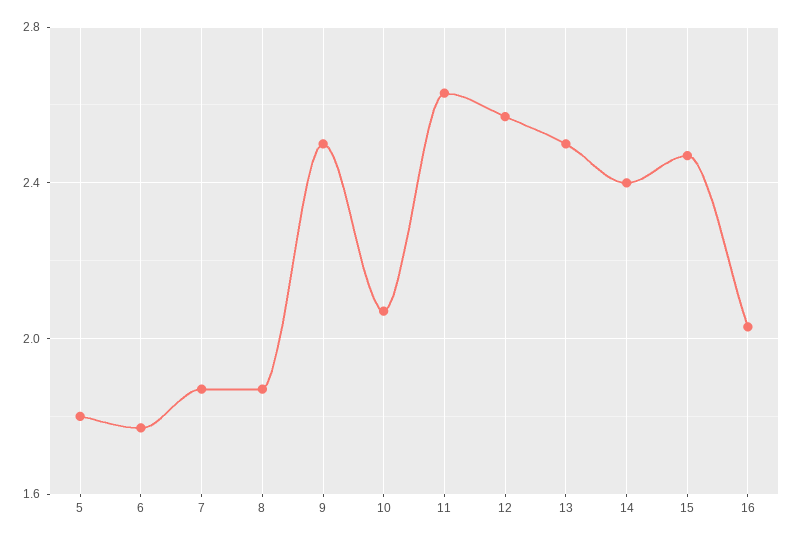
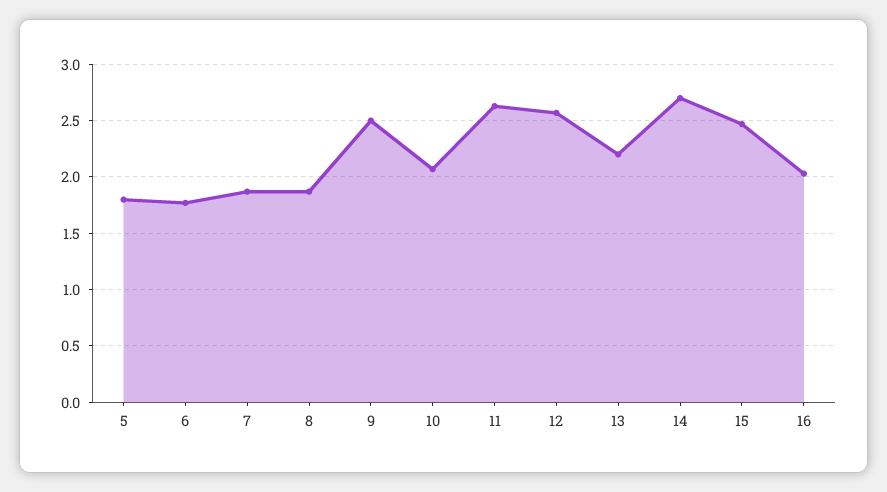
  {
    "5": 1.8,
    "6": 1.75,
    "7": 1.85,
    "8": 1.85,
    "9": 2.5,
    "10": 2.05,
    "11": 2.65,
    "12": 2.55,
-   "13": 2.5,
+   "13": 2.2,
-   "14": 2.4,
+   "14": 2.7,
    "15": 2.45,
    "16": 2.05
  }

